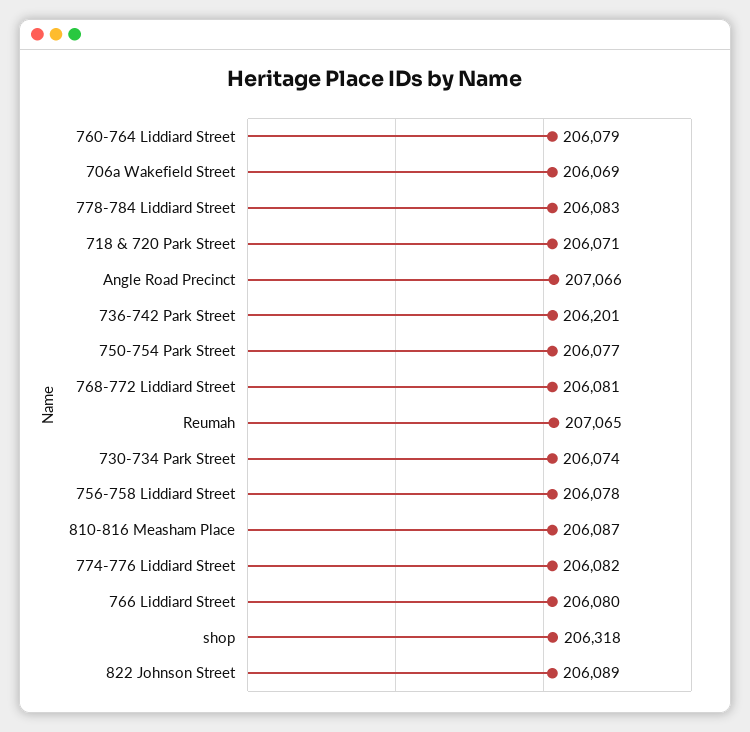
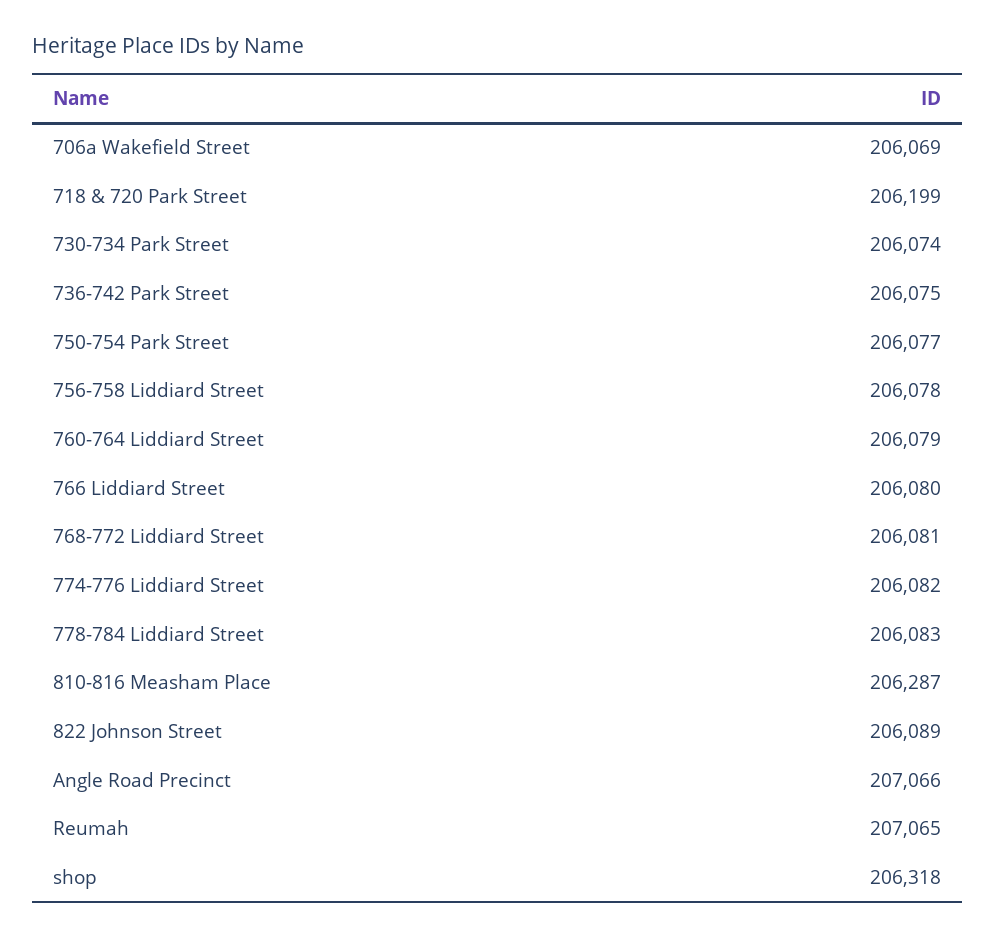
  {
    "760-764 Liddiard Street": 206079,
    "706a Wakefield Street": 206069,
    "778-784 Liddiard Street": 206083,
-   "718 & 720 Park Street": 206071,
+   "718 & 720 Park Street": 206199,
    "Angle Road Precinct": 207066,
-   "736-742 Park Street": 206201,
+   "736-742 Park Street": 206075,
    "750-754 Park Street": 206077,
    "768-772 Liddiard Street": 206081,
    "Reumah": 207065,
    "730-734 Park Street": 206074,
    "756-758 Liddiard Street": 206078,
-   "810-816 Measham Place": 206087,
+   "810-816 Measham Place": 206287,
    "774-776 Liddiard Street": 206082,
    "766 Liddiard Street": 206080,
    "shop": 206318,
    "822 Johnson Street": 206089
  }

